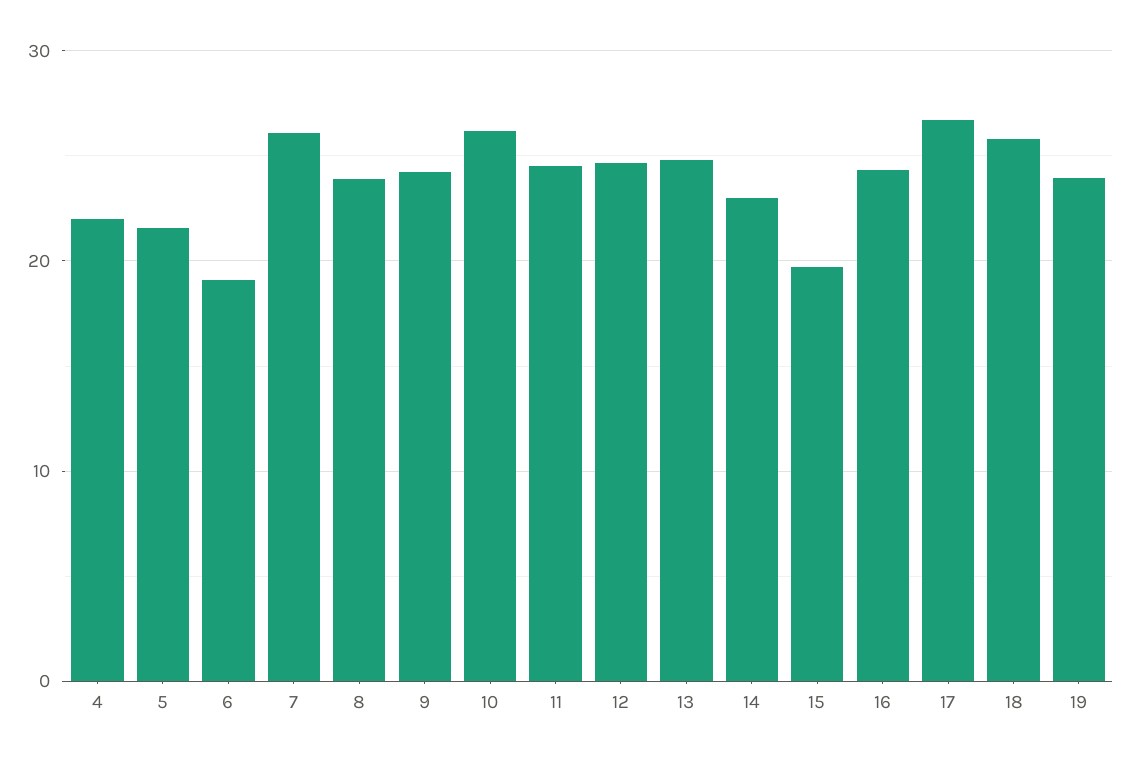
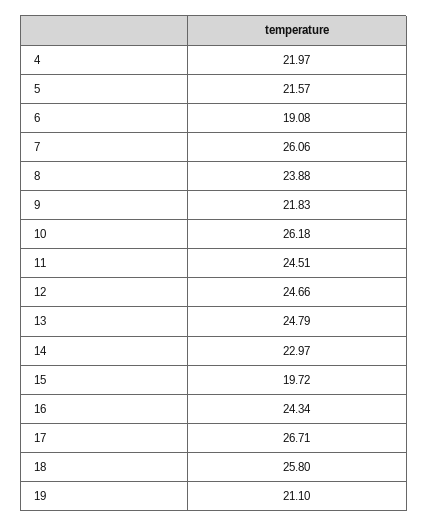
  {
    "4": 21.97,
    "5": 21.57,
    "6": 19.08,
    "7": 26.06,
    "8": 23.88,
-   "9": 24,
+   "9": 21.83,
    "10": 26.18,
    "11": 24.51,
    "12": 24.66,
    "13": 24.79,
    "14": 22.97,
    "15": 19.72,
    "16": 24.34,
    "17": 26.71,
    "18": 25.8,
-   "19": 24
+   "19": 21.1
  }

